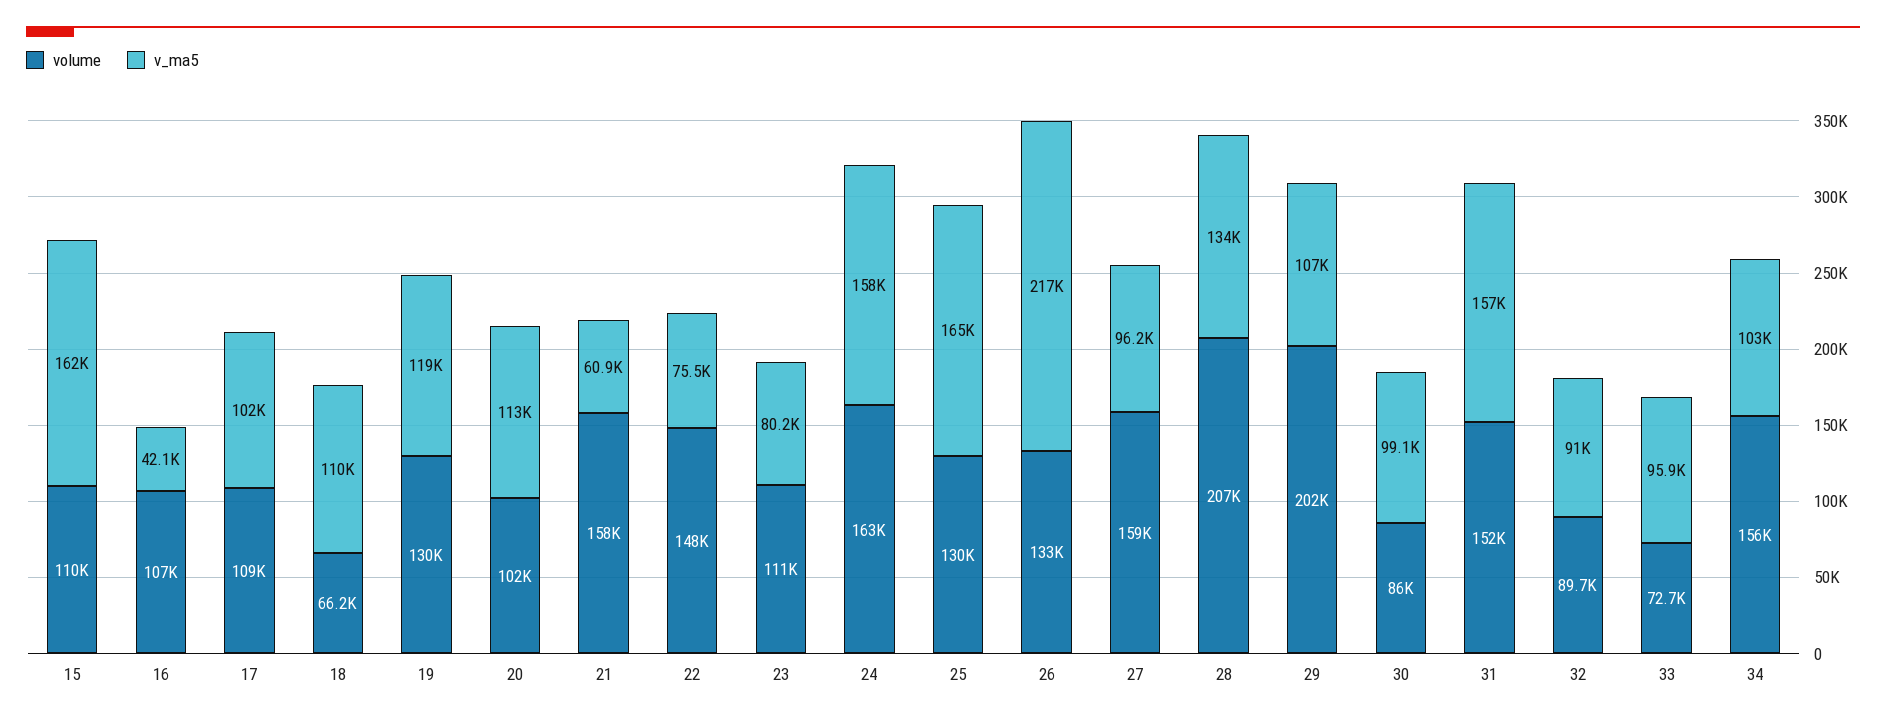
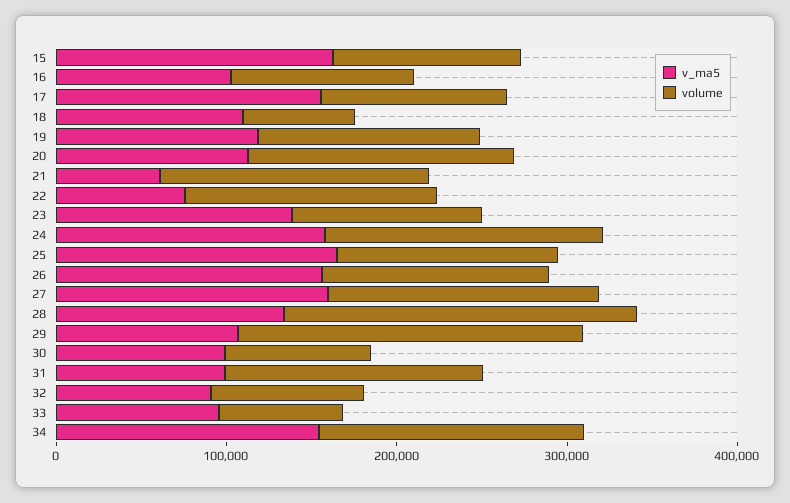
  {
    "volume": {
      "15": 110000,
      "16": 107000,
      "17": 109000,
      "18": 66200,
      "19": 130000,
-     "20": 102000,
+     "20": 160000,
      "21": 158000,
      "22": 148000,
      "23": 111000,
      "24": 163000,
      "25": 130000,
      "26": 133000,
      "27": 159000,
      "28": 207000,
      "29": 202000,
      "30": 86000,
      "31": 152000,
      "32": 89700,
      "33": 72700,
      "34": 156000
    },
    "v_ma5": {
      "15": 162000,
-     "16": 42100,
+     "16": 100000,
-     "17": 102000,
+     "17": 160000,
      "18": 110000,
      "19": 119000,
      "20": 113000,
      "21": 60900,
      "22": 75500,
-     "23": 80200,
+     "23": 140000,
      "24": 158000,
      "25": 165000,
-     "26": 217000,
+     "26": 160000,
-     "27": 96200,
+     "27": 160000,
      "28": 134000,
      "29": 107000,
      "30": 99100,
-     "31": 157000,
+     "31": 100000,
      "32": 91000,
      "33": 95900,
-     "34": 103000
+     "34": 160000
    }
  }

